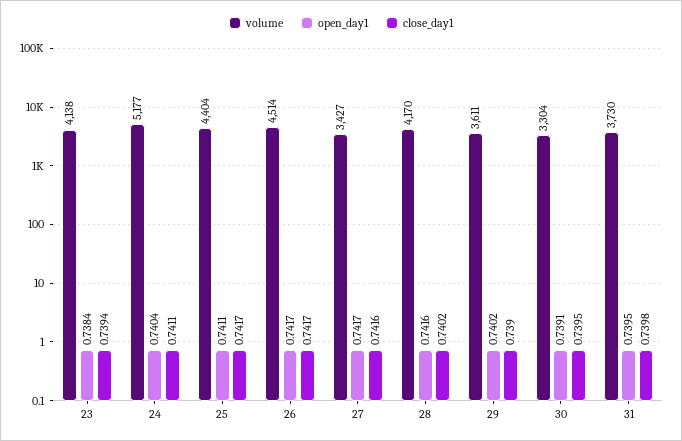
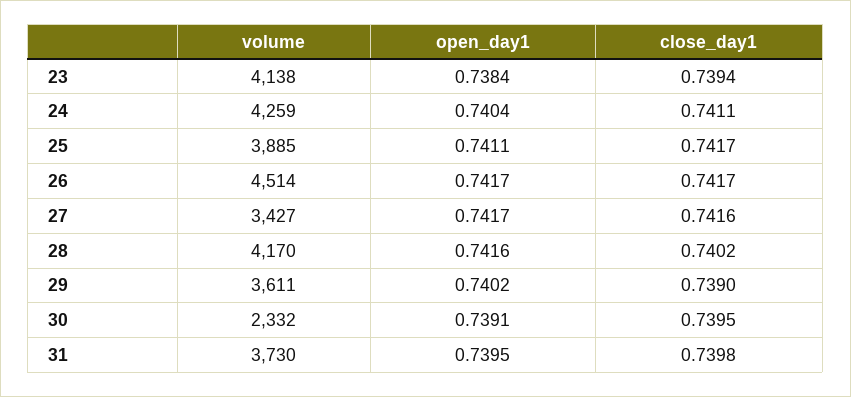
  {
    "volume": {
      "23": 4138,
-     "24": 5177,
+     "24": 4259,
-     "25": 4404,
+     "25": 3885,
      "26": 4514,
      "27": 3427,
      "28": 4170,
      "29": 3611,
-     "30": 3304,
+     "30": 2332,
      "31": 3730
    },
    "open_day1": {
      "23": 0.7384,
      "24": 0.7404,
      "25": 0.7411,
      "26": 0.7417,
      "27": 0.7417,
      "28": 0.7416,
      "29": 0.7402,
      "30": 0.7391,
      "31": 0.7395
    },
    "close_day1": {
      "23": 0.7394,
      "24": 0.7411,
      "25": 0.7417,
      "26": 0.7417,
      "27": 0.7416,
      "28": 0.7402,
      "29": 0.739,
      "30": 0.7395,
      "31": 0.7398
    }
  }

